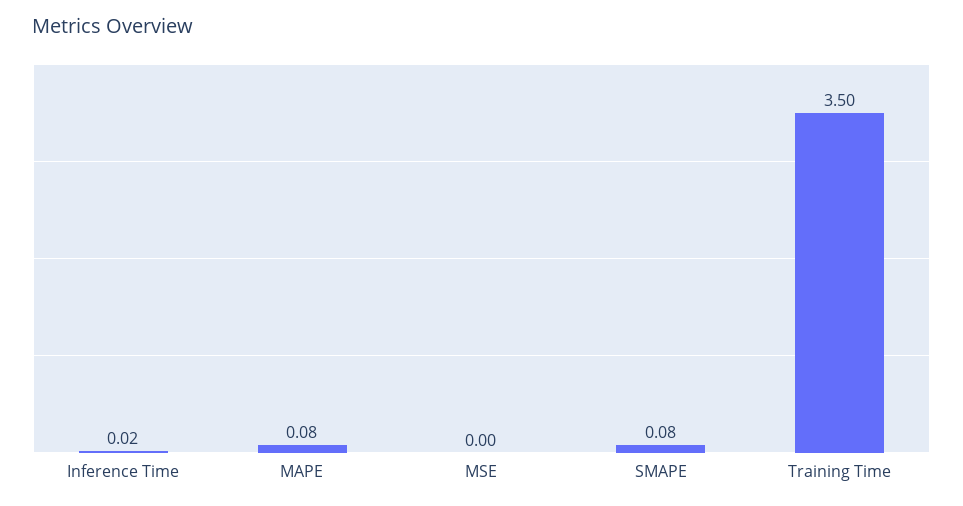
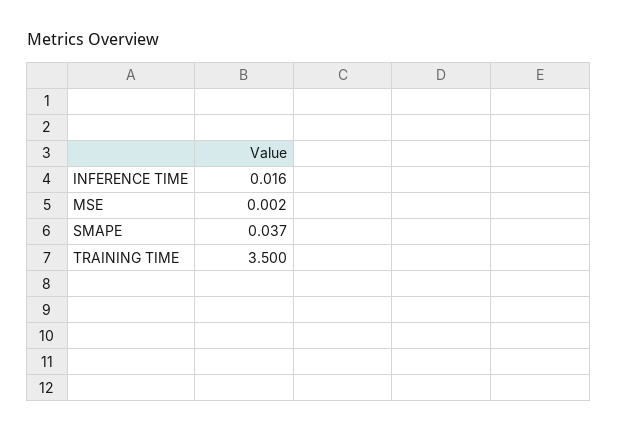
  {
    "Inference Time": 0.016,
-   "MAPE": 0.08,
    "MSE": 0.002,
-   "SMAPE": 0.08,
+   "SMAPE": 0.037,
    "Training Time": 3.5
  }

